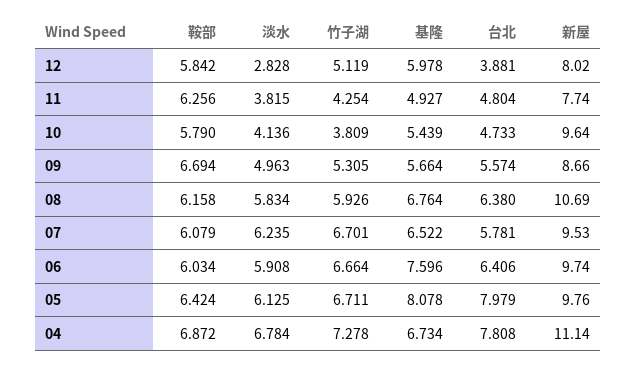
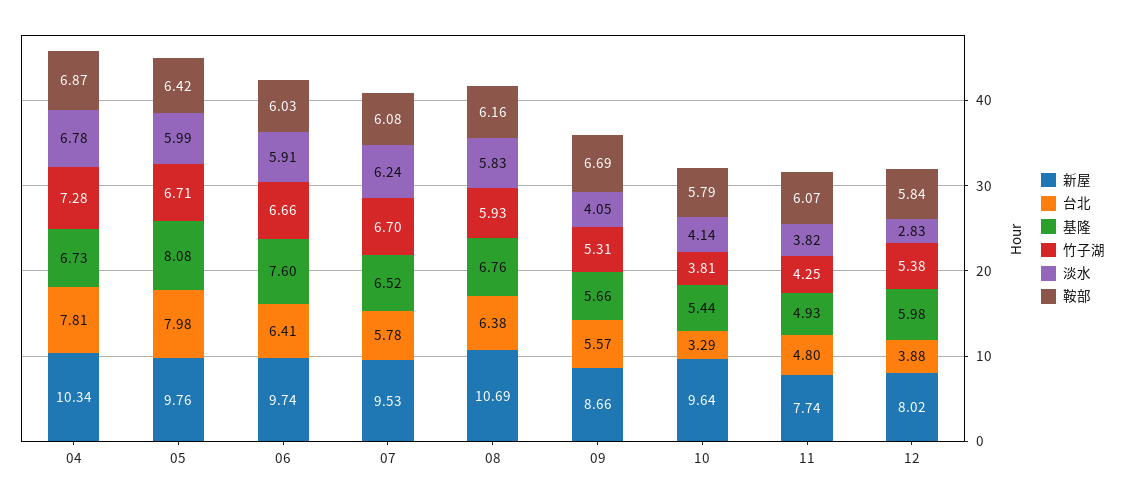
  {
    "鞍部": {
      "12": 5.842,
-     "11": 6.256,
+     "11": 6.07,
      "10": 5.79,
      "09": 6.694,
      "08": 6.158,
      "07": 6.079,
      "06": 6.034,
      "05": 6.424,
      "04": 6.872
    },
    "淡水": {
      "12": 2.828,
      "11": 3.815,
      "10": 4.136,
-     "09": 4.963,
+     "09": 4.05,
      "08": 5.834,
      "07": 6.235,
      "06": 5.908,
-     "05": 6.125,
+     "05": 5.99,
      "04": 6.784
    },
    "竹子湖": {
-     "12": 5.119,
+     "12": 5.38,
      "11": 4.254,
      "10": 3.809,
      "09": 5.305,
      "08": 5.926,
      "07": 6.701,
      "06": 6.664,
      "05": 6.711,
      "04": 7.278
    },
    "基隆": {
      "12": 5.978,
      "11": 4.927,
      "10": 5.439,
      "09": 5.664,
      "08": 6.764,
      "07": 6.522,
      "06": 7.596,
      "05": 8.078,
      "04": 6.734
    },
    "台北": {
      "12": 3.881,
      "11": 4.804,
-     "10": 4.733,
+     "10": 3.29,
      "09": 5.574,
      "08": 6.38,
      "07": 5.781,
      "06": 6.406,
      "05": 7.979,
      "04": 7.808
    },
    "新屋": {
      "12": 8.02,
      "11": 7.74,
      "10": 9.64,
      "09": 8.66,
      "08": 10.69,
      "07": 9.53,
      "06": 9.74,
      "05": 9.76,
-     "04": 11.14
+     "04": 10.34
    }
  }

